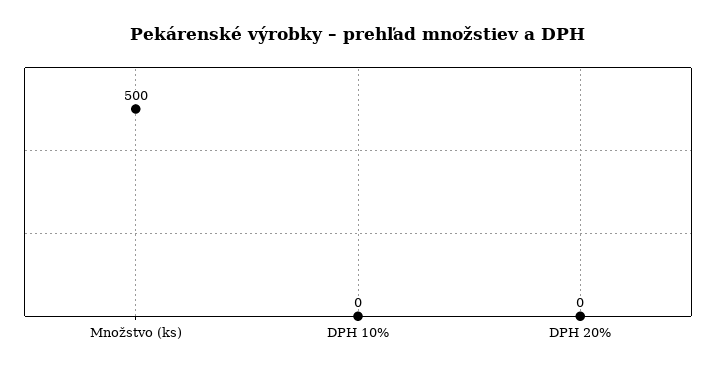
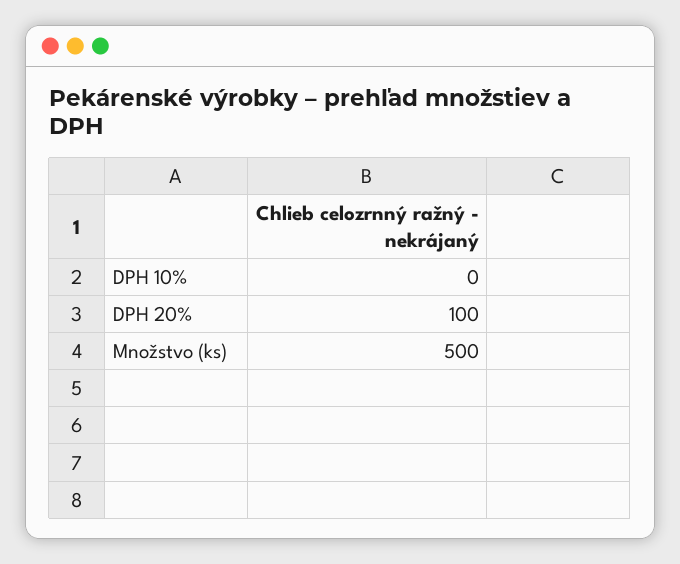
  {
    "Množstvo (ks)": 500,
    "DPH 10%": 0,
-   "DPH 20%": 0
+   "DPH 20%": 100
  }

